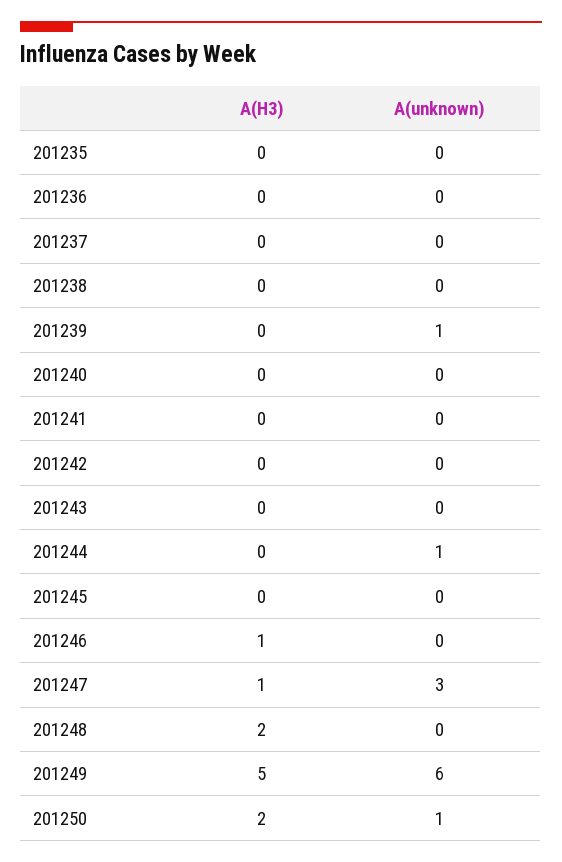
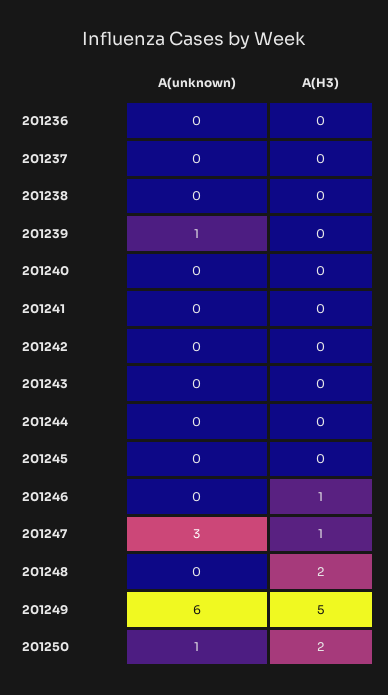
  {
    "A(H3)": {
-     "201235": 0,
      "201236": 0,
      "201237": 0,
      "201238": 0,
      "201239": 0,
      "201240": 0,
      "201241": 0,
      "201242": 0,
      "201243": 0,
      "201244": 0,
      "201245": 0,
      "201246": 1,
      "201247": 1,
      "201248": 2,
      "201249": 5,
      "201250": 2
    },
    "A(unknown)": {
-     "201235": 0,
      "201236": 0,
      "201237": 0,
      "201238": 0,
      "201239": 1,
      "201240": 0,
      "201241": 0,
      "201242": 0,
      "201243": 0,
-     "201244": 1,
+     "201244": 0,
      "201245": 0,
      "201246": 0,
      "201247": 3,
      "201248": 0,
      "201249": 6,
      "201250": 1
    }
  }

